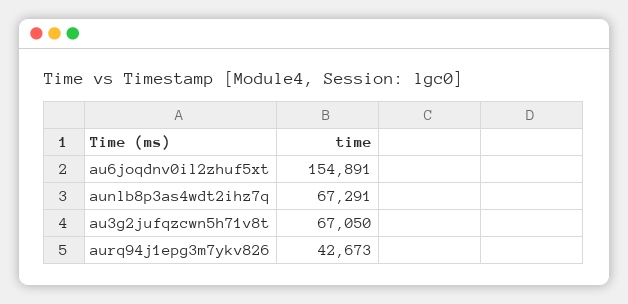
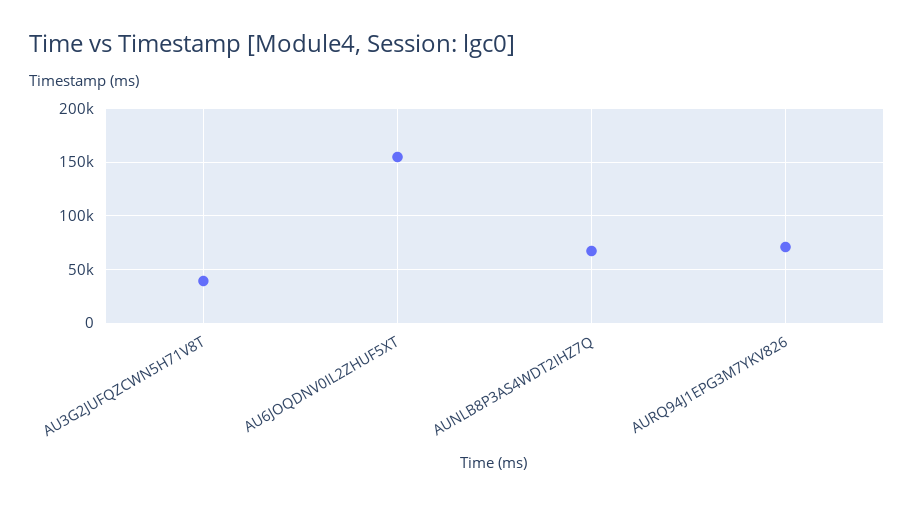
  {
    "au6joqdnv0il2zhuf5xt": 154891,
    "aunlb8p3as4wdt2ihz7q": 67291,
-   "au3g2jufqzcwn5h71v8t": 67050,
+   "au3g2jufqzcwn5h71v8t": 40000,
-   "aurq94j1epg3m7ykv826": 42673
+   "aurq94j1epg3m7ykv826": 70000
  }

